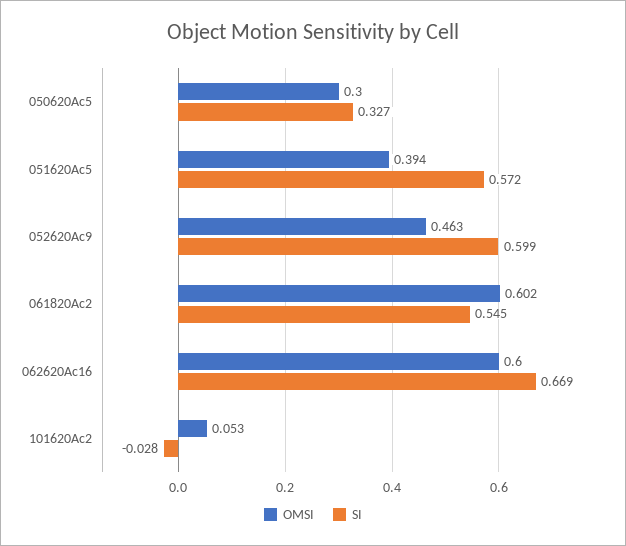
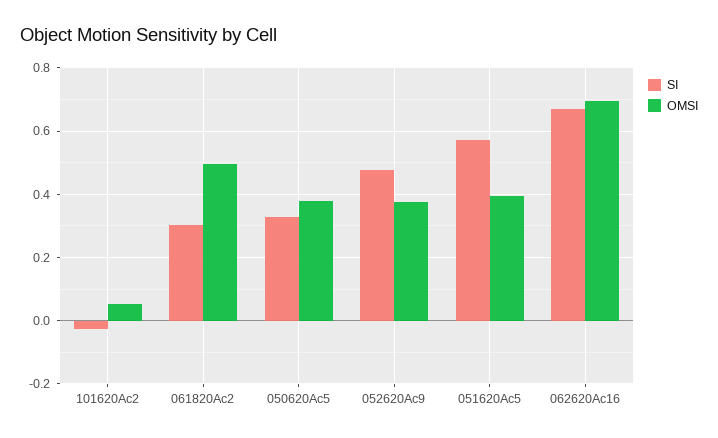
  {
    "OMSI": {
-     "050620Ac5": 0.3,
+     "050620Ac5": 0.38,
      "051620Ac5": 0.394,
-     "052620Ac9": 0.463,
+     "052620Ac9": 0.38,
-     "061820Ac2": 0.602,
+     "061820Ac2": 0.5,
-     "062620Ac16": 0.6,
+     "062620Ac16": 0.7,
      "101620Ac2": 0.053
    },
    "SI": {
      "050620Ac5": 0.327,
      "051620Ac5": 0.572,
-     "052620Ac9": 0.599,
+     "052620Ac9": 0.48,
-     "061820Ac2": 0.545,
+     "061820Ac2": 0.3,
      "062620Ac16": 0.669,
      "101620Ac2": -0.028
    }
  }

